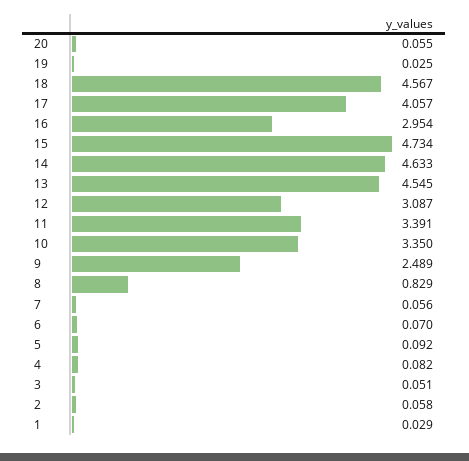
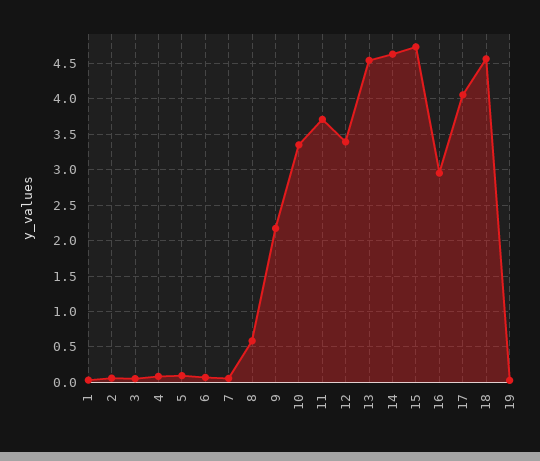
  {
-   "20": 0.055,
    "19": 0.025,
    "18": 4.567,
    "17": 4.057,
    "16": 2.954,
    "15": 4.734,
    "14": 4.633,
    "13": 4.545,
-   "12": 3.087,
+   "12": 3.4,
-   "11": 3.391,
+   "11": 3.7,
    "10": 3.35,
-   "9": 2.489,
+   "9": 2.2,
-   "8": 0.829,
+   "8": 0.6,
    "7": 0.056,
    "6": 0.07,
    "5": 0.092,
    "4": 0.082,
    "3": 0.051,
    "2": 0.058,
    "1": 0.029
  }

